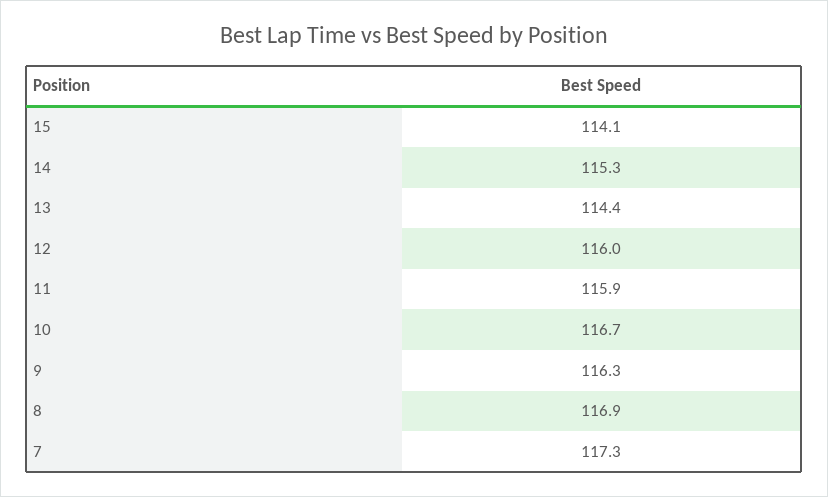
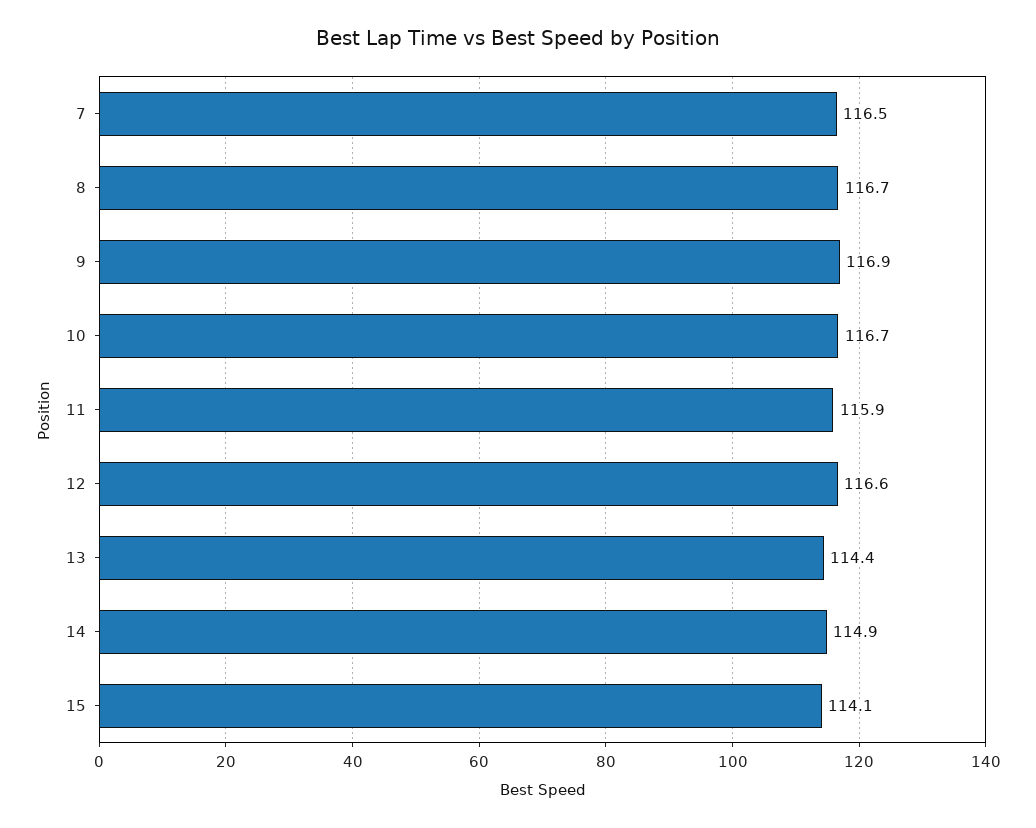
  {
    "15": 114.1,
-   "14": 115.3,
+   "14": 114.9,
    "13": 114.4,
-   "12": 116,
+   "12": 116.6,
    "11": 115.9,
    "10": 116.7,
-   "9": 116.3,
+   "9": 116.9,
-   "8": 116.9,
+   "8": 116.7,
-   "7": 117.3
+   "7": 116.5
  }

